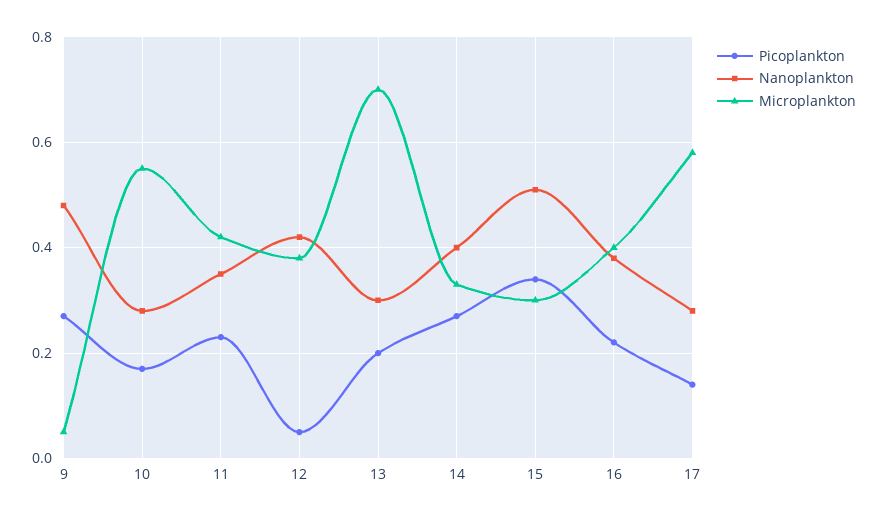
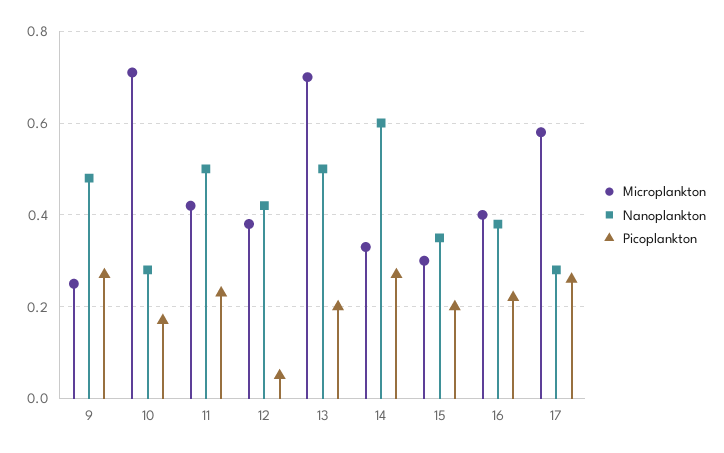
  {
    "Picoplankton": {
      "9": 0.25,
      "10": 0.15,
      "11": 0.25,
      "12": 0.05,
      "13": 0.2,
      "14": 0.25,
-     "15": 0.35,
+     "15": 0.2,
      "16": 0.2,
-     "17": 0.15
+     "17": 0.25
    },
    "Nanoplankton": {
      "9": 0.5,
      "10": 0.3,
-     "11": 0.35,
+     "11": 0.5,
      "12": 0.4,
-     "13": 0.3,
+     "13": 0.5,
-     "14": 0.4,
+     "14": 0.6,
-     "15": 0.5,
+     "15": 0.35,
      "16": 0.4,
      "17": 0.3
    },
    "Microplankton": {
-     "9": 0.05,
+     "9": 0.25,
-     "10": 0.55,
+     "10": 0.7,
      "11": 0.4,
      "12": 0.4,
      "13": 0.7,
      "14": 0.35,
      "15": 0.3,
      "16": 0.4,
      "17": 0.6
    }
  }

